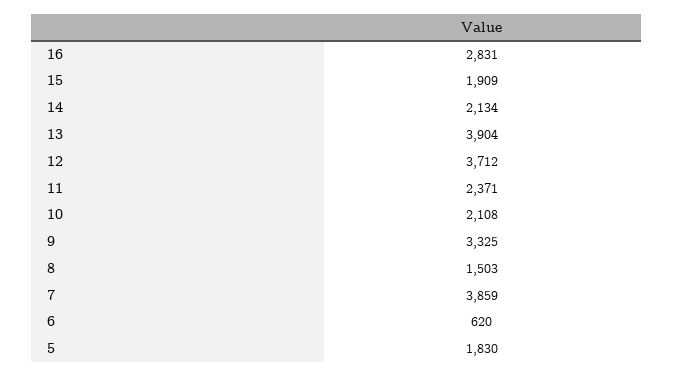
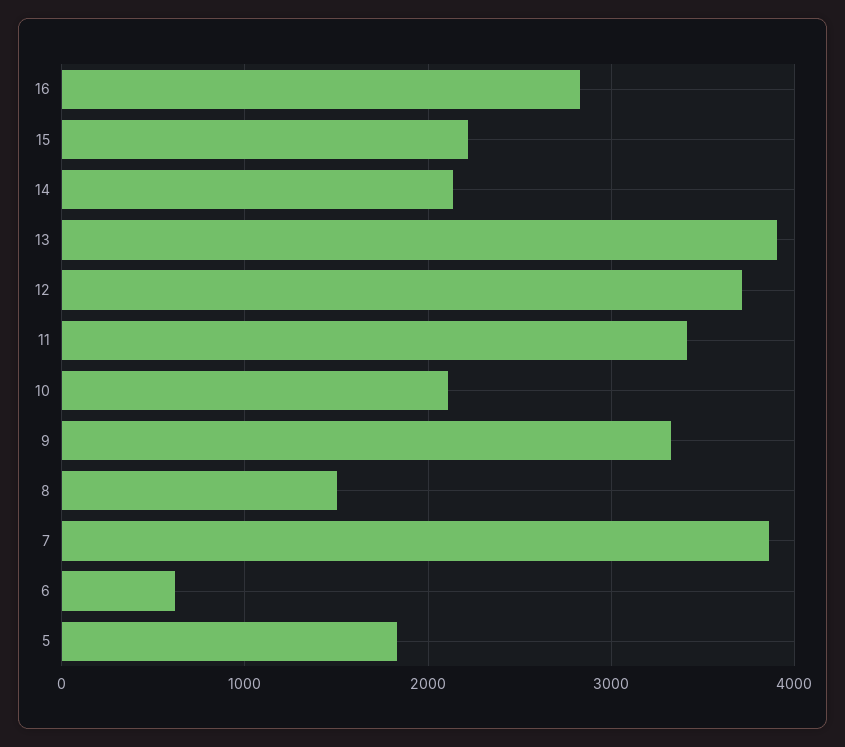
  {
    "16": 2831,
-   "15": 1909,
+   "15": 2200,
    "14": 2134,
    "13": 3904,
    "12": 3712,
-   "11": 2371,
+   "11": 3400,
    "10": 2108,
    "9": 3325,
    "8": 1503,
    "7": 3859,
    "6": 620,
    "5": 1830
  }

